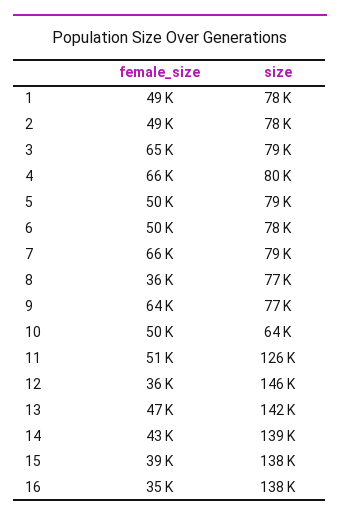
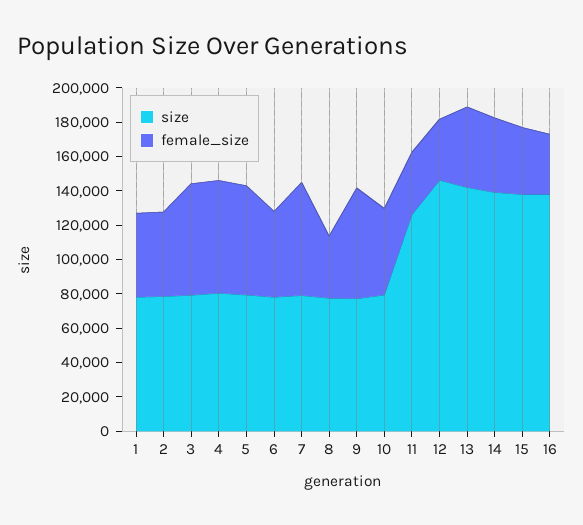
  {
    "female_size": {
      "1": 49000,
      "2": 49000,
      "3": 65000,
      "4": 66000,
-     "5": 50000,
+     "5": 65000,
      "6": 50000,
      "7": 66000,
      "8": 36000,
      "9": 64000,
      "10": 50000,
-     "11": 51000,
+     "11": 35000,
      "12": 36000,
      "13": 47000,
      "14": 43000,
      "15": 39000,
      "16": 35000
    },
    "size": {
      "1": 78000,
      "2": 78000,
      "3": 79000,
      "4": 80000,
      "5": 79000,
      "6": 78000,
      "7": 79000,
      "8": 77000,
      "9": 77000,
-     "10": 64000,
+     "10": 80000,
      "11": 126000,
      "12": 146000,
      "13": 142000,
      "14": 139000,
      "15": 138000,
      "16": 138000
    }
  }

